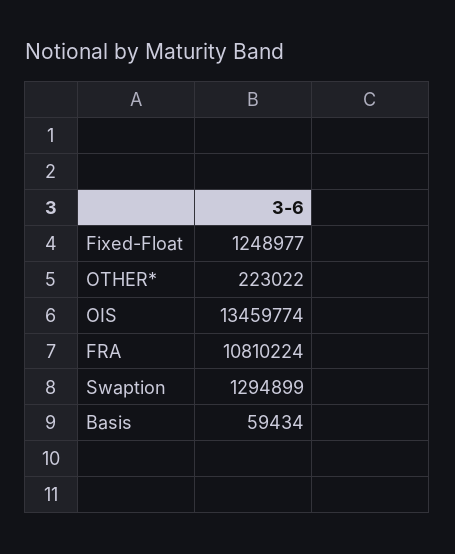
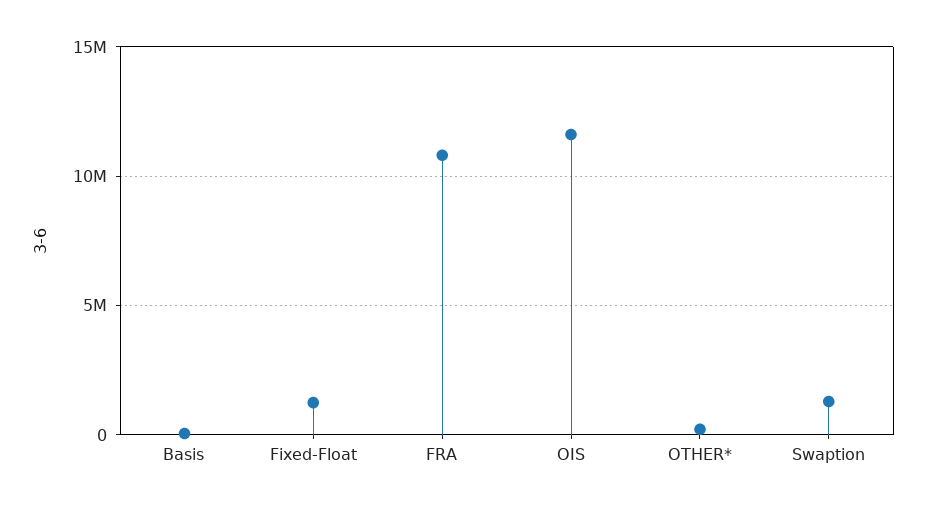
  {
    "Fixed-Float": 1248977,
    "OTHER*": 223022,
-   "OIS": 13459774,
+   "OIS": 11500000,
    "FRA": 10810224,
    "Swaption": 1294899,
    "Basis": 59434
  }

